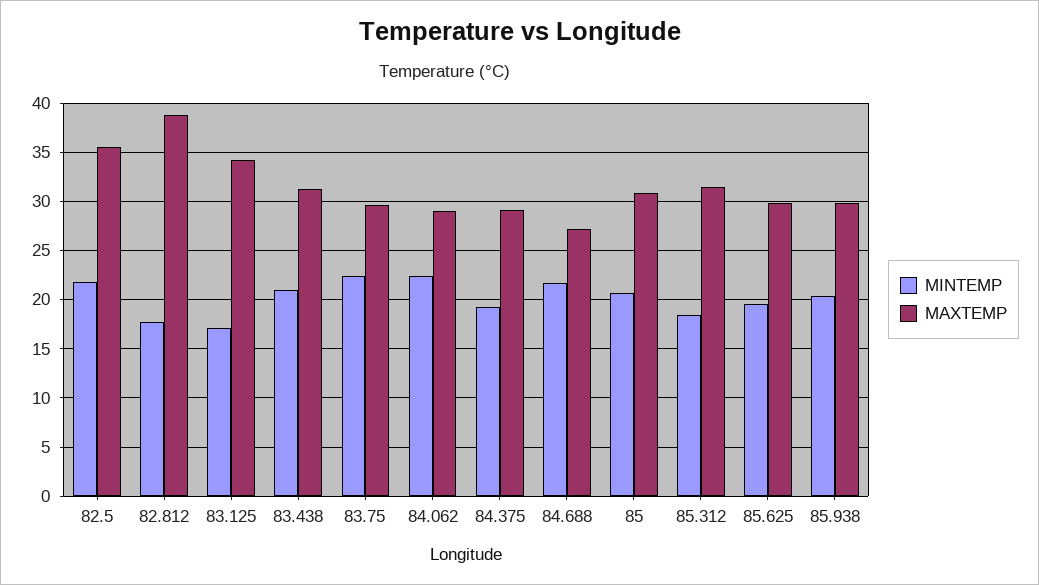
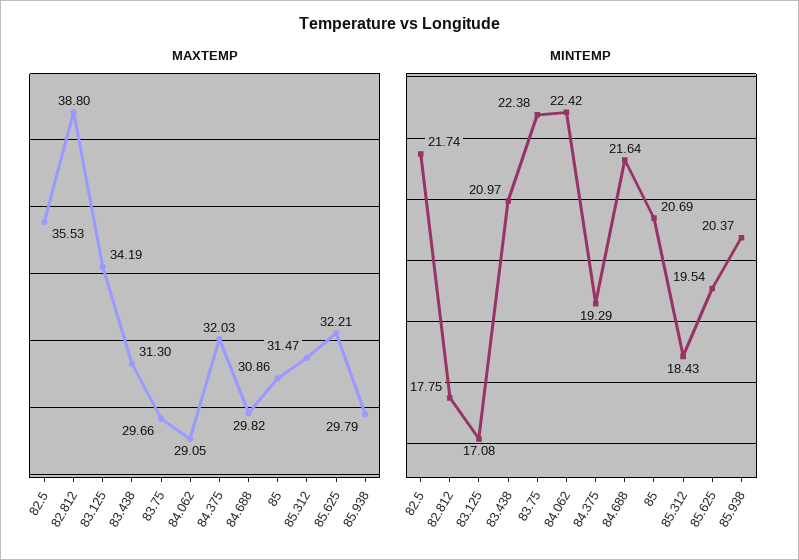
  {
    "MINTEMP": {
      "82.5": 21.74,
      "82.812": 17.75,
      "83.125": 17.08,
      "83.438": 20.97,
      "83.75": 22.38,
      "84.062": 22.42,
      "84.375": 19.29,
      "84.688": 21.64,
      "85": 20.69,
      "85.312": 18.43,
      "85.625": 19.54,
      "85.938": 20.37
    },
    "MAXTEMP": {
      "82.5": 35.53,
      "82.812": 38.8,
      "83.125": 34.19,
      "83.438": 31.3,
      "83.75": 29.66,
      "84.062": 29.05,
-     "84.375": 29,
+     "84.375": 32.03,
-     "84.688": 27,
+     "84.688": 29.82,
      "85": 30.86,
      "85.312": 31.47,
-     "85.625": 30,
+     "85.625": 32.21,
      "85.938": 29.79
    }
  }

